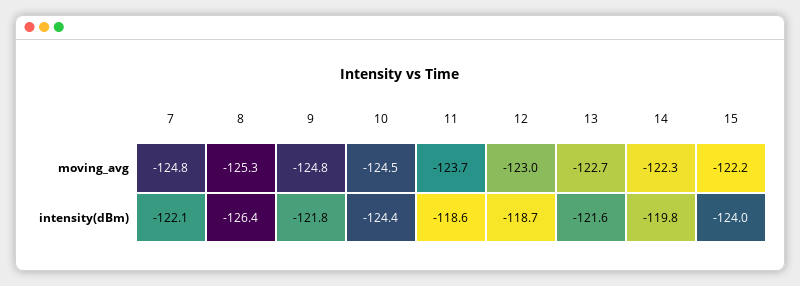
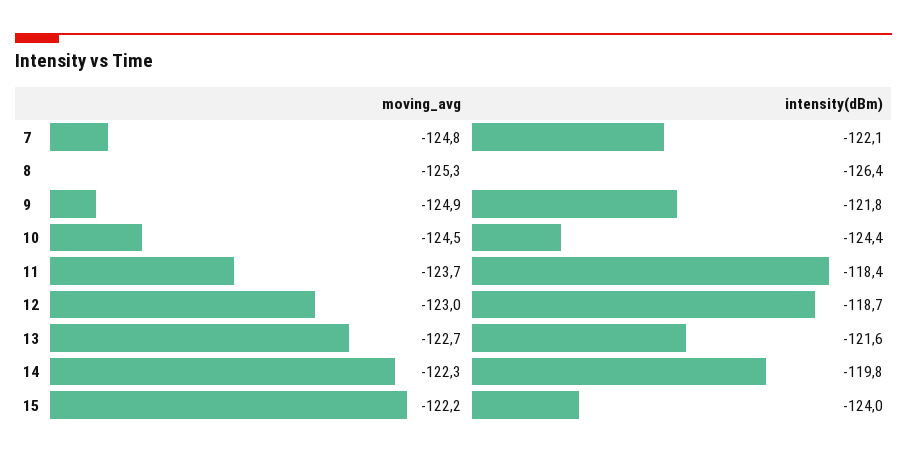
  {
    "7": {
      "moving_avg": -124.8,
      "intensity(dBm)": -122.1
    },
    "8": {
      "moving_avg": -125.3,
      "intensity(dBm)": -126.4
    },
    "9": {
-     "moving_avg": -124.8,
+     "moving_avg": -124.9,
      "intensity(dBm)": -121.8
    },
    "10": {
      "moving_avg": -124.5,
      "intensity(dBm)": -124.4
    },
    "11": {
      "moving_avg": -123.7,
-     "intensity(dBm)": -118.6
+     "intensity(dBm)": -118.4
    },
    "12": {
      "moving_avg": -123,
      "intensity(dBm)": -118.7
    },
    "13": {
      "moving_avg": -122.7,
      "intensity(dBm)": -121.6
    },
    "14": {
      "moving_avg": -122.3,
      "intensity(dBm)": -119.8
    },
    "15": {
      "moving_avg": -122.2,
      "intensity(dBm)": -124
    }
  }

